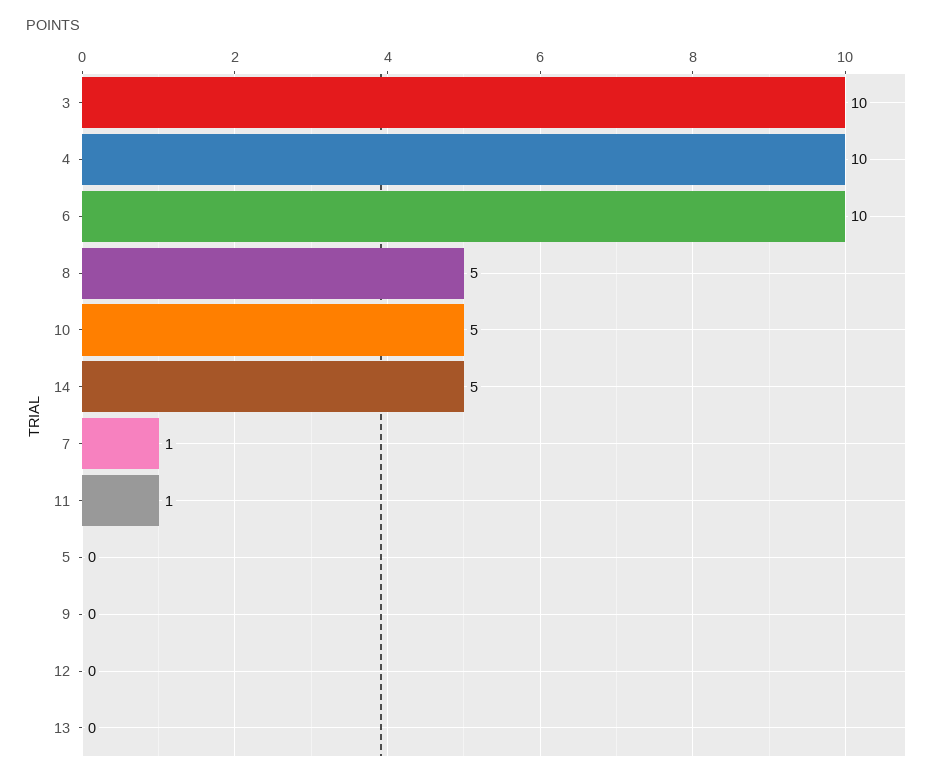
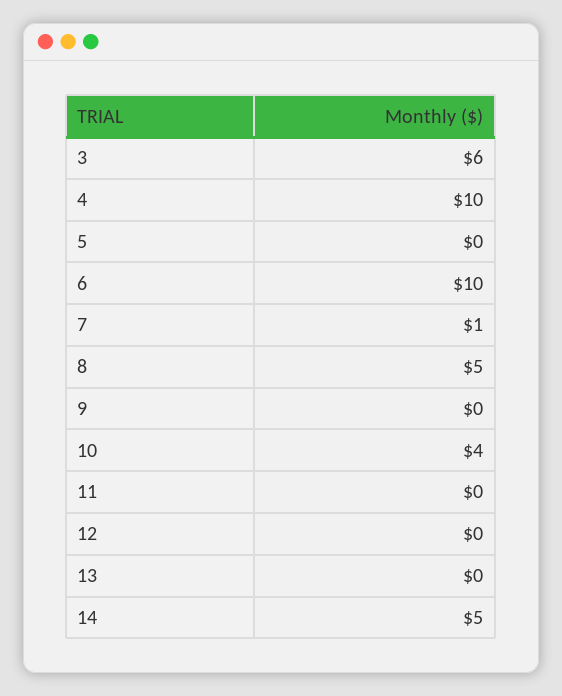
  {
-   "3": 10,
+   "3": 6,
    "4": 10,
    "6": 10,
    "8": 5,
-   "10": 5,
+   "10": 4,
    "14": 5,
    "7": 1,
-   "11": 1,
+   "11": 0,
    "5": 0,
    "9": 0,
    "12": 0,
    "13": 0
  }

